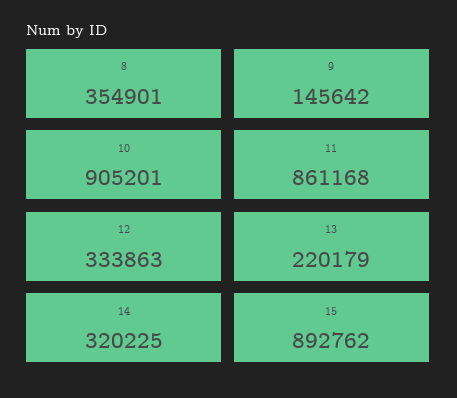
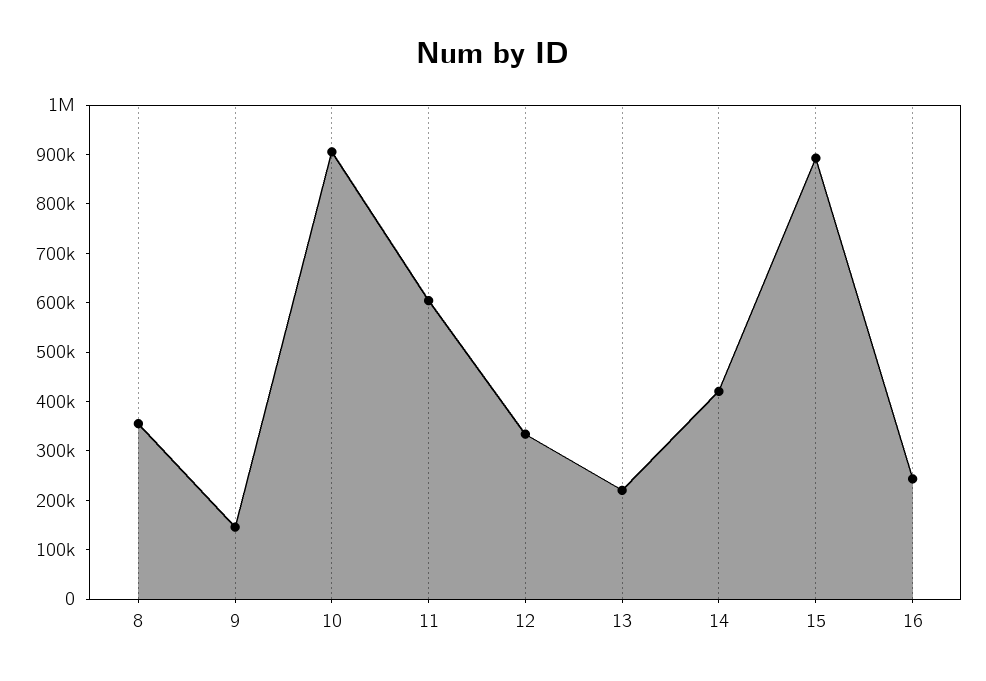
  {
    "8": 354901,
    "9": 145642,
    "10": 905201,
-   "11": 861168,
+   "11": 600000,
    "12": 333863,
    "13": 220179,
-   "14": 320225,
+   "14": 420000,
-   "15": 892762
+   "15": 892762,
+   "16": 240000
  }

